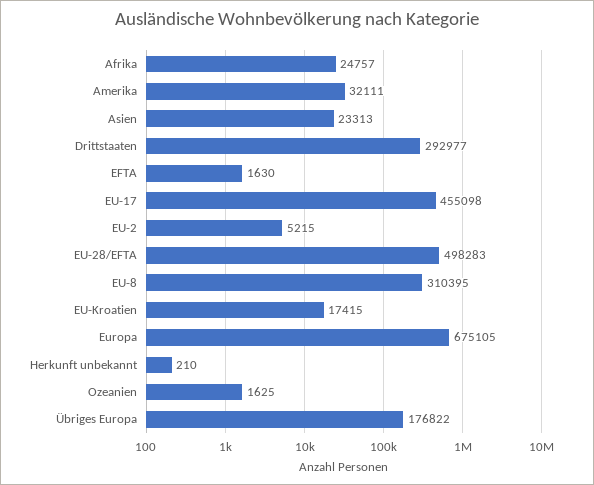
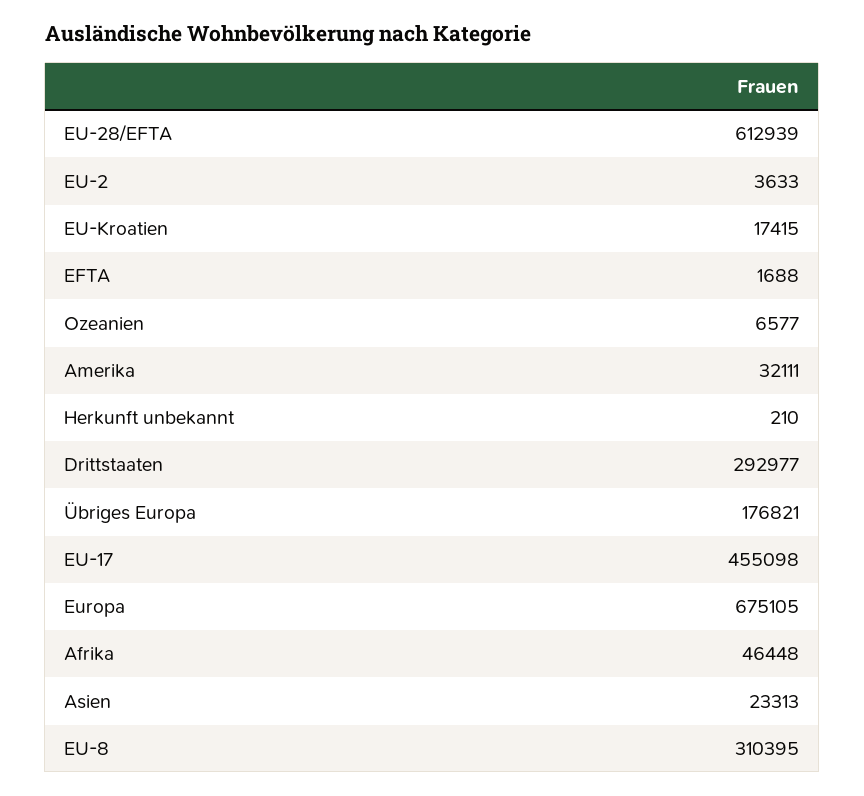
  {
-   "Afrika": 24757,
+   "Afrika": 46448,
    "Amerika": 32111,
    "Asien": 23313,
    "Drittstaaten": 292977,
-   "EFTA": 1630,
+   "EFTA": 1688,
    "EU-17": 455098,
-   "EU-2": 5215,
+   "EU-2": 3633,
-   "EU-28/EFTA": 498283,
+   "EU-28/EFTA": 612939,
    "EU-8": 310395,
    "EU-Kroatien": 17415,
    "Europa": 675105,
    "Herkunft unbekannt": 210,
-   "Ozeanien": 1625,
+   "Ozeanien": 6577,
-   "Übriges Europa": 176822
+   "Übriges Europa": 176821
  }

